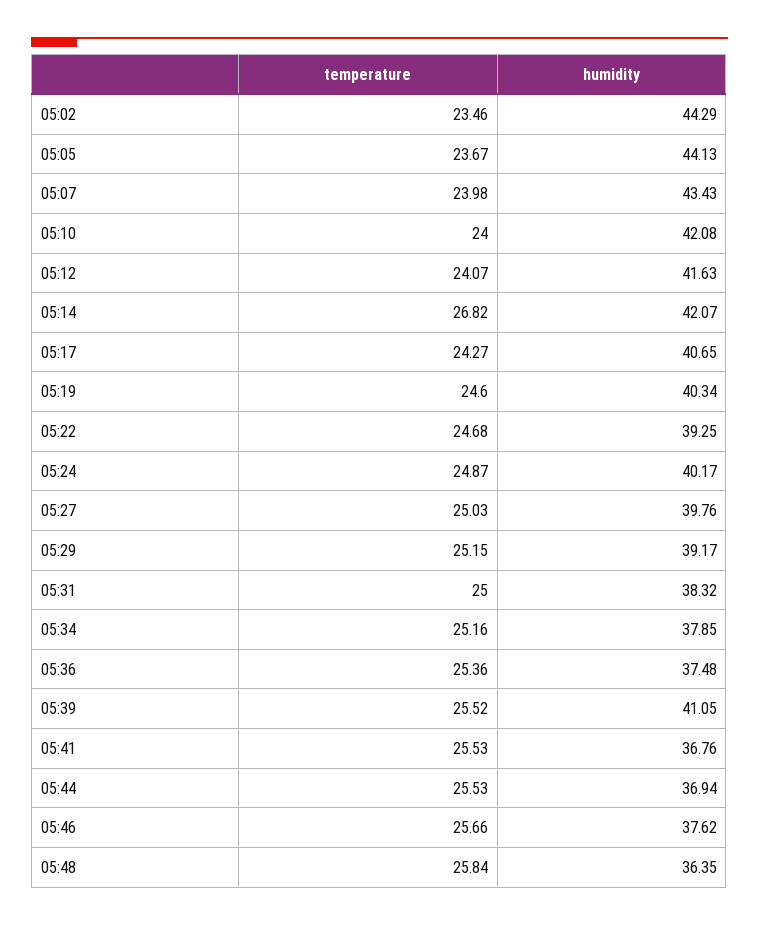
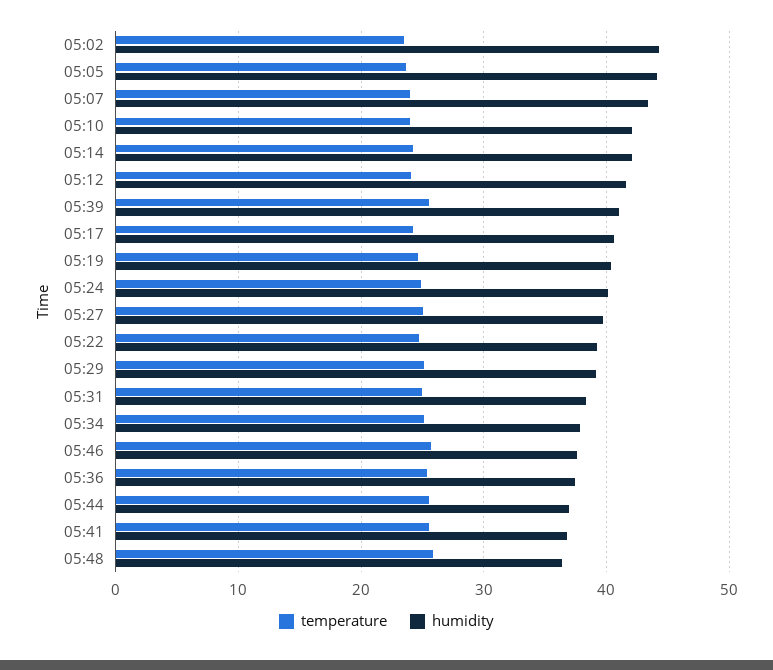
  {
    "temperature": {
      "05:02": 23.46,
      "05:05": 23.67,
      "05:07": 23.98,
      "05:10": 24,
      "05:12": 24.07,
-     "05:14": 26.82,
+     "05:14": 24,
      "05:17": 24.27,
      "05:19": 24.6,
      "05:22": 24.68,
      "05:24": 24.87,
      "05:27": 25.03,
      "05:29": 25.15,
      "05:31": 25,
      "05:34": 25.16,
      "05:36": 25.36,
      "05:39": 25.52,
      "05:41": 25.53,
      "05:44": 25.53,
      "05:46": 25.66,
      "05:48": 25.84
    },
    "humidity": {
      "05:02": 44.29,
      "05:05": 44.13,
      "05:07": 43.43,
      "05:10": 42.08,
      "05:12": 41.63,
      "05:14": 42.07,
      "05:17": 40.65,
      "05:19": 40.34,
      "05:22": 39.25,
      "05:24": 40.17,
      "05:27": 39.76,
      "05:29": 39.17,
      "05:31": 38.32,
      "05:34": 37.85,
      "05:36": 37.48,
      "05:39": 41.05,
      "05:41": 36.76,
      "05:44": 36.94,
      "05:46": 37.62,
      "05:48": 36.35
    }
  }

